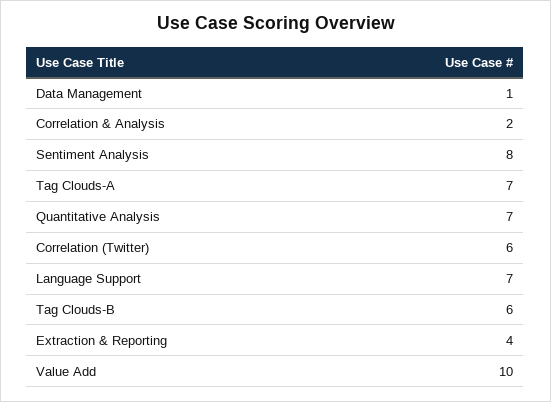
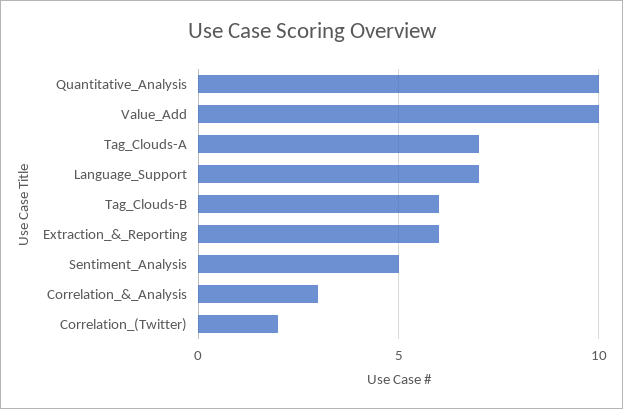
  {
-   "Data Management": 1,
-   "Correlation & Analysis": 2,
+   "Correlation & Analysis": 3,
-   "Sentiment Analysis": 8,
+   "Sentiment Analysis": 5,
    "Tag Clouds-A": 7,
-   "Quantitative Analysis": 7,
+   "Quantitative Analysis": 10,
-   "Correlation (Twitter)": 6,
+   "Correlation (Twitter)": 2,
    "Language Support": 7,
    "Tag Clouds-B": 6,
-   "Extraction & Reporting": 4,
+   "Extraction & Reporting": 6,
    "Value Add": 10
  }

